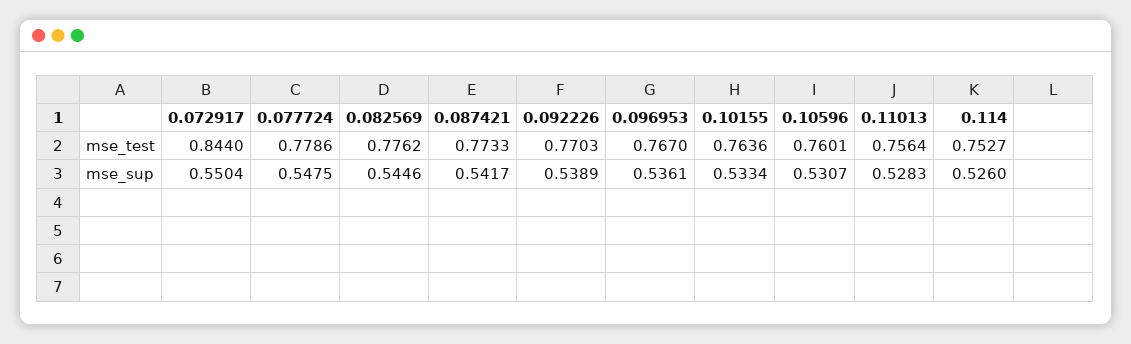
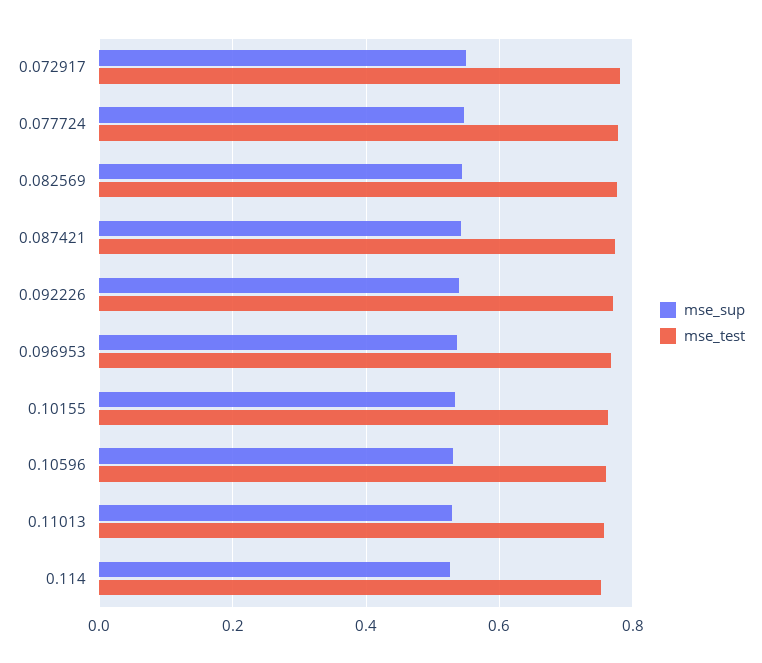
  {
    "mse_test": {
-     "0.072917": 0.844,
+     "0.072917": 0.78,
      "0.077724": 0.7786,
      "0.082569": 0.7762,
      "0.087421": 0.7733,
      "0.092226": 0.7703,
      "0.096953": 0.767,
      "0.10155": 0.7636,
      "0.10596": 0.7601,
      "0.11013": 0.7564,
      "0.114": 0.7527
    },
    "mse_sup": {
      "0.072917": 0.5504,
      "0.077724": 0.5475,
      "0.082569": 0.5446,
      "0.087421": 0.5417,
      "0.092226": 0.5389,
      "0.096953": 0.5361,
      "0.10155": 0.5334,
      "0.10596": 0.5307,
      "0.11013": 0.5283,
      "0.114": 0.526
    }
  }

